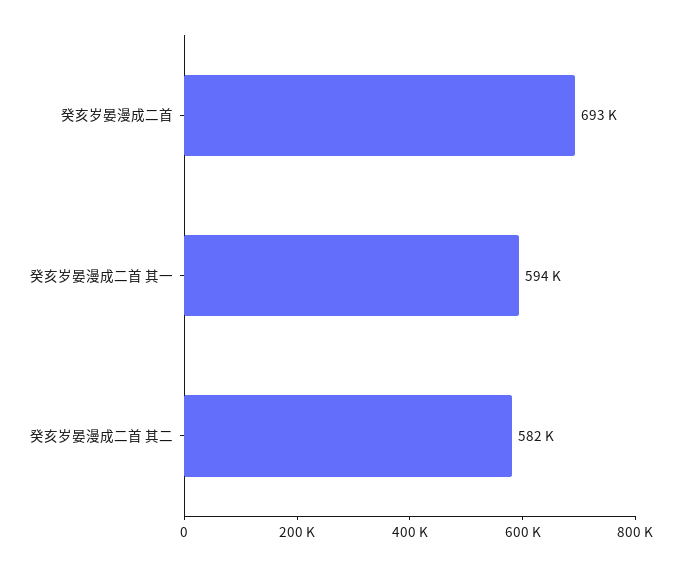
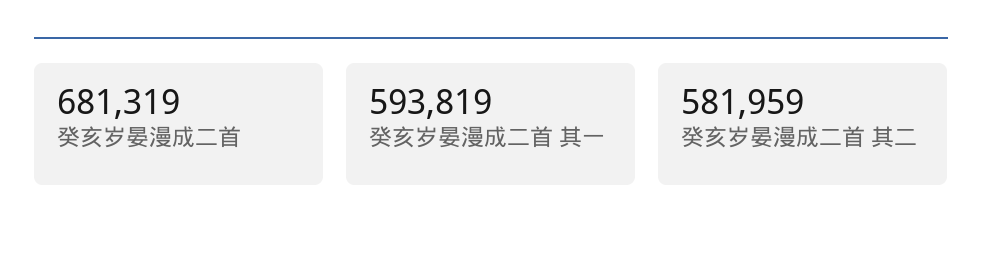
  {
-   "癸亥岁晏漫成二首": 693000,
+   "癸亥岁晏漫成二首": 681319,
    "癸亥岁晏漫成二首 其一": 593819,
    "癸亥岁晏漫成二首 其二": 581959
  }

